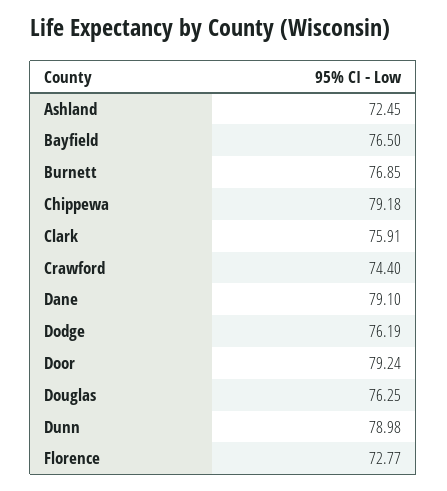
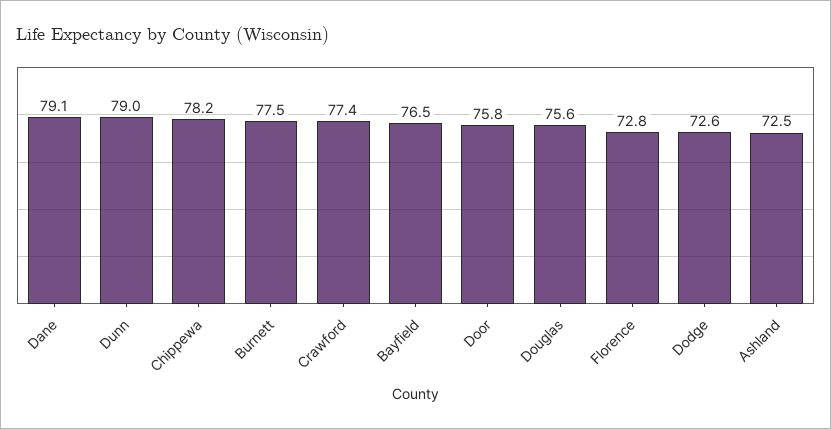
  {
    "Ashland": 72.45,
    "Bayfield": 76.5,
-   "Burnett": 76.85,
+   "Burnett": 77.5,
-   "Chippewa": 79.18,
+   "Chippewa": 78.2,
-   "Clark": 75.91,
-   "Crawford": 74.4,
+   "Crawford": 77.4,
    "Dane": 79.1,
-   "Dodge": 76.19,
+   "Dodge": 72.6,
-   "Door": 79.24,
+   "Door": 75.8,
-   "Douglas": 76.25,
+   "Douglas": 75.6,
    "Dunn": 78.98,
    "Florence": 72.77
  }

